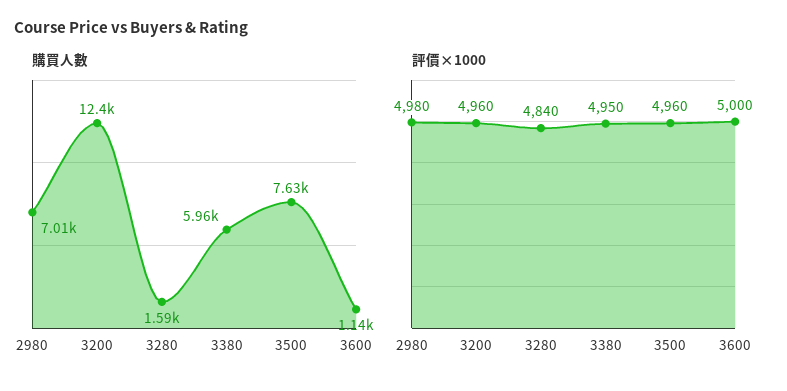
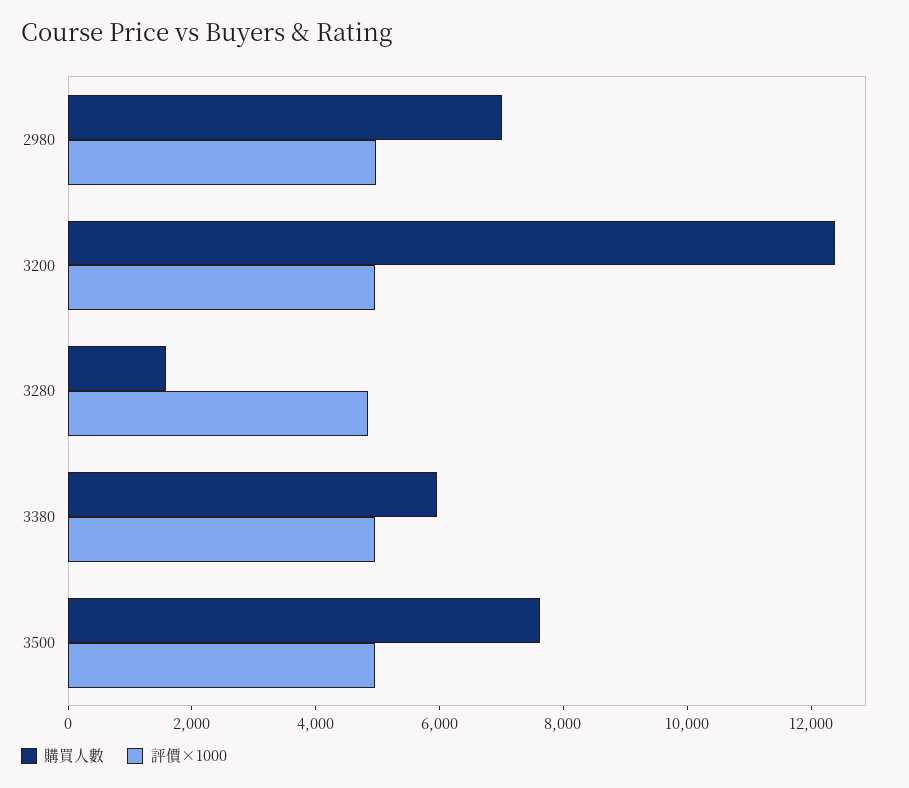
  {
    "購買人數": {
      "2980": 7010,
      "3200": 12400,
      "3280": 1590,
      "3380": 5960,
-     "3500": 7630,
+     "3500": 7630
-     "3600": 1140
    },
    "評價×1000": {
      "2980": 4980,
      "3200": 4960,
      "3280": 4840,
      "3380": 4950,
-     "3500": 4960,
+     "3500": 4960
-     "3600": 5000
    }
  }

